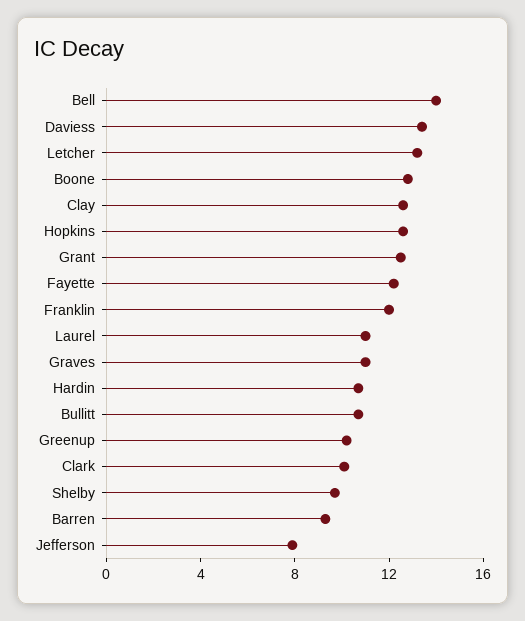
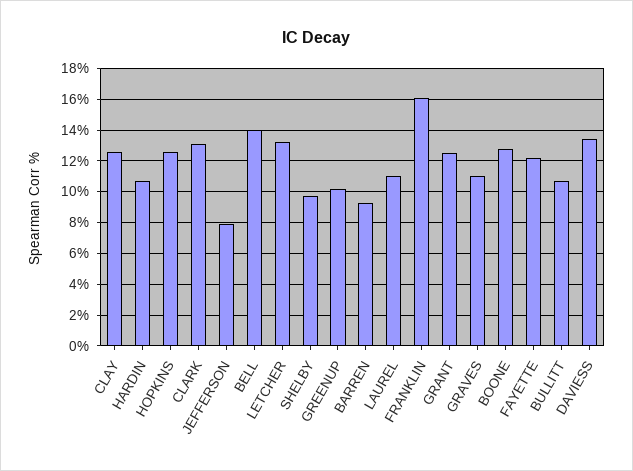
  {
    "Bell": 14,
    "Daviess": 13.5,
    "Letcher": 13,
    "Boone": 13,
    "Clay": 12.5,
    "Hopkins": 12.5,
    "Grant": 12.5,
    "Fayette": 12,
-   "Franklin": 12,
+   "Franklin": 16,
    "Laurel": 11,
    "Graves": 11,
    "Hardin": 10.5,
    "Bullitt": 10.5,
    "Greenup": 10,
-   "Clark": 10,
+   "Clark": 13,
    "Shelby": 9.5,
    "Barren": 9.5,
    "Jefferson": 8
  }

